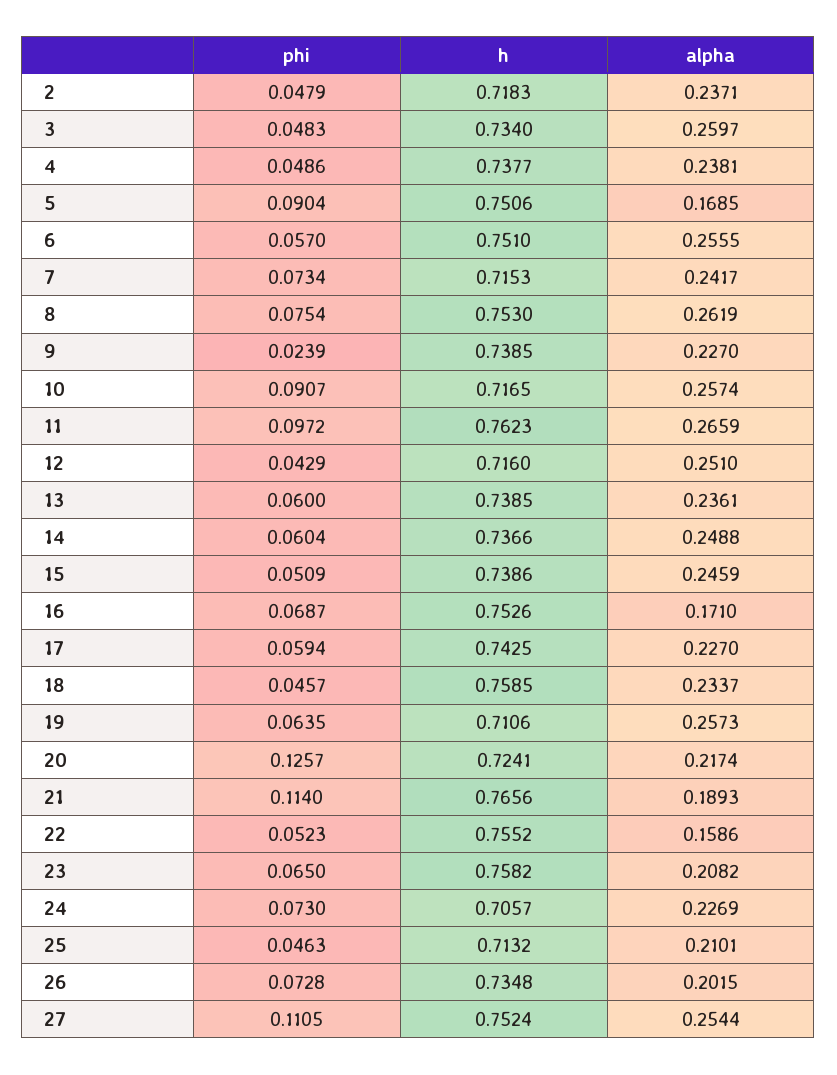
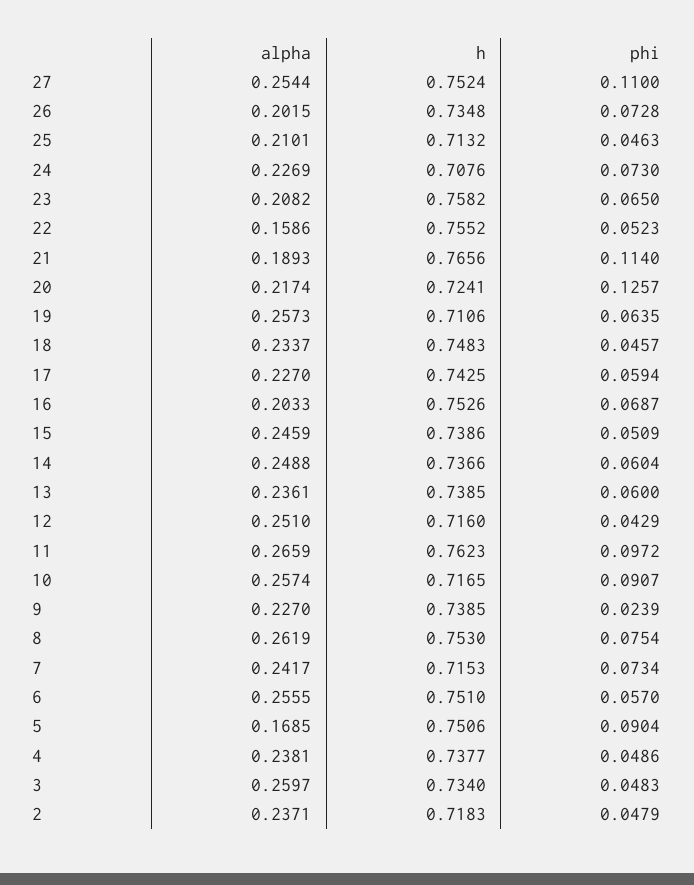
  {
    "phi": {
      "2": 0.0479,
      "3": 0.0483,
      "4": 0.0486,
      "5": 0.0904,
      "6": 0.057,
      "7": 0.0734,
      "8": 0.0754,
      "9": 0.0239,
      "10": 0.0907,
      "11": 0.0972,
      "12": 0.0429,
      "13": 0.06,
      "14": 0.0604,
      "15": 0.0509,
      "16": 0.0687,
      "17": 0.0594,
      "18": 0.0457,
      "19": 0.0635,
      "20": 0.1257,
      "21": 0.114,
      "22": 0.0523,
      "23": 0.065,
      "24": 0.073,
      "25": 0.0463,
      "26": 0.0728,
-     "27": 0.1105
+     "27": 0.11
    },
    "h": {
      "2": 0.7183,
      "3": 0.734,
      "4": 0.7377,
      "5": 0.7506,
      "6": 0.751,
      "7": 0.7153,
      "8": 0.753,
      "9": 0.7385,
      "10": 0.7165,
      "11": 0.7623,
      "12": 0.716,
      "13": 0.7385,
      "14": 0.7366,
      "15": 0.7386,
      "16": 0.7526,
      "17": 0.7425,
-     "18": 0.7585,
+     "18": 0.7483,
      "19": 0.7106,
      "20": 0.7241,
      "21": 0.7656,
      "22": 0.7552,
      "23": 0.7582,
-     "24": 0.7057,
+     "24": 0.7076,
      "25": 0.7132,
      "26": 0.7348,
      "27": 0.7524
    },
    "alpha": {
      "2": 0.2371,
      "3": 0.2597,
      "4": 0.2381,
      "5": 0.1685,
      "6": 0.2555,
      "7": 0.2417,
      "8": 0.2619,
      "9": 0.227,
      "10": 0.2574,
      "11": 0.2659,
      "12": 0.251,
      "13": 0.2361,
      "14": 0.2488,
      "15": 0.2459,
-     "16": 0.171,
+     "16": 0.2033,
      "17": 0.227,
      "18": 0.2337,
      "19": 0.2573,
      "20": 0.2174,
      "21": 0.1893,
      "22": 0.1586,
      "23": 0.2082,
      "24": 0.2269,
      "25": 0.2101,
      "26": 0.2015,
      "27": 0.2544
    }
  }

